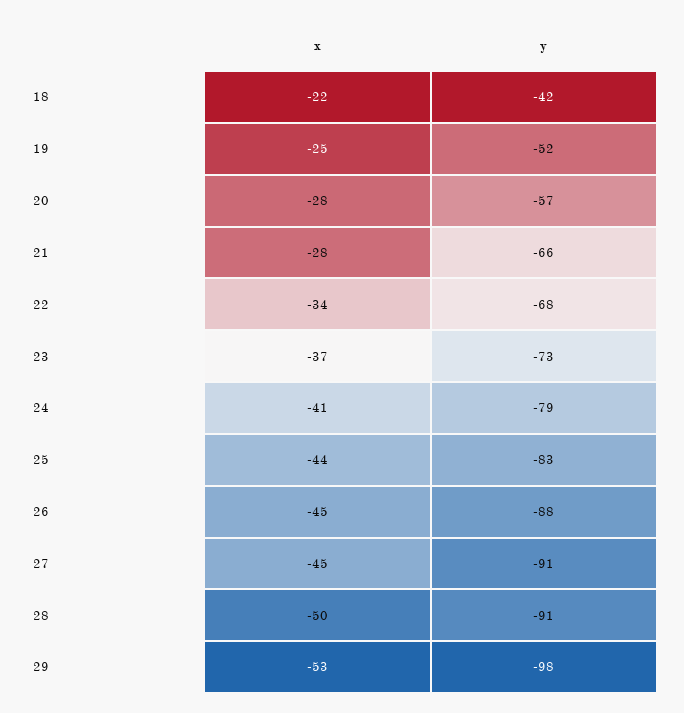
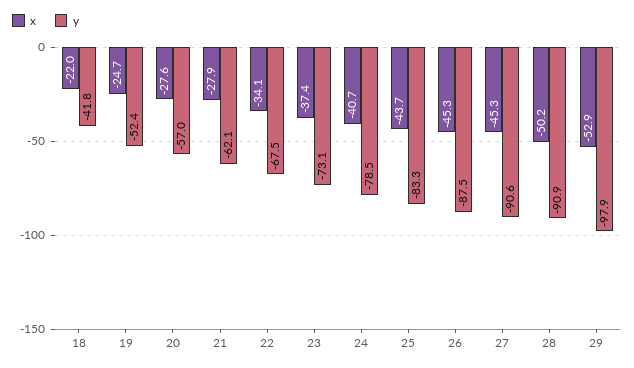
  {
    "x": {
      "18": -22,
      "19": -24.7,
      "20": -27.6,
      "21": -27.9,
      "22": -34.1,
      "23": -37.4,
      "24": -40.7,
      "25": -43.7,
      "26": -45.3,
      "27": -45.3,
      "28": -50.2,
      "29": -52.9
    },
    "y": {
      "18": -41.8,
      "19": -52.4,
      "20": -57,
-     "21": -66,
+     "21": -62.1,
      "22": -67.5,
      "23": -73.1,
      "24": -78.5,
      "25": -83.3,
      "26": -87.5,
      "27": -90.6,
      "28": -90.9,
      "29": -97.9
    }
  }

